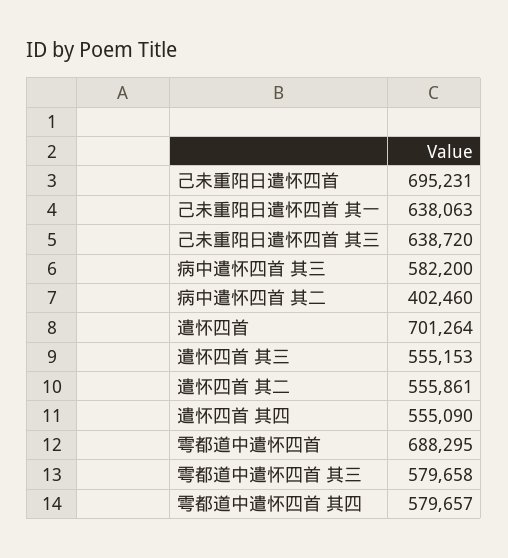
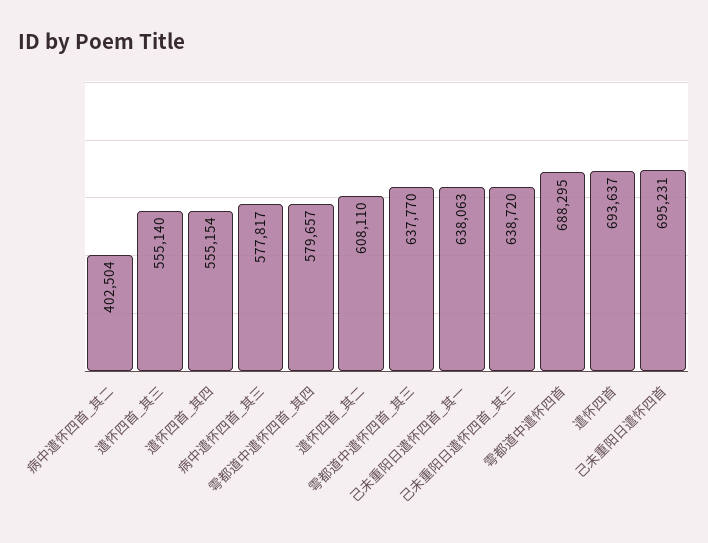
  {
    "己未重阳日遣怀四首": 695231,
    "己未重阳日遣怀四首 其一": 638063,
    "己未重阳日遣怀四首 其三": 638720,
-   "病中遣怀四首 其三": 582200,
+   "病中遣怀四首 其三": 577817,
-   "病中遣怀四首 其二": 402460,
+   "病中遣怀四首 其二": 402504,
-   "遣怀四首": 701264,
+   "遣怀四首": 693637,
-   "遣怀四首 其三": 555153,
+   "遣怀四首 其三": 555140,
-   "遣怀四首 其二": 555861,
+   "遣怀四首 其二": 608110,
-   "遣怀四首 其四": 555090,
+   "遣怀四首 其四": 555154,
    "雩都道中遣怀四首": 688295,
-   "雩都道中遣怀四首 其三": 579658,
+   "雩都道中遣怀四首 其三": 637770,
    "雩都道中遣怀四首 其四": 579657
  }

